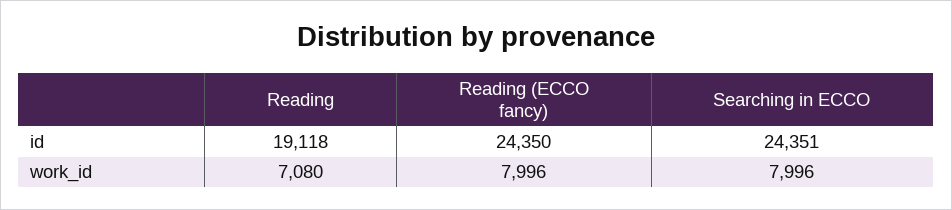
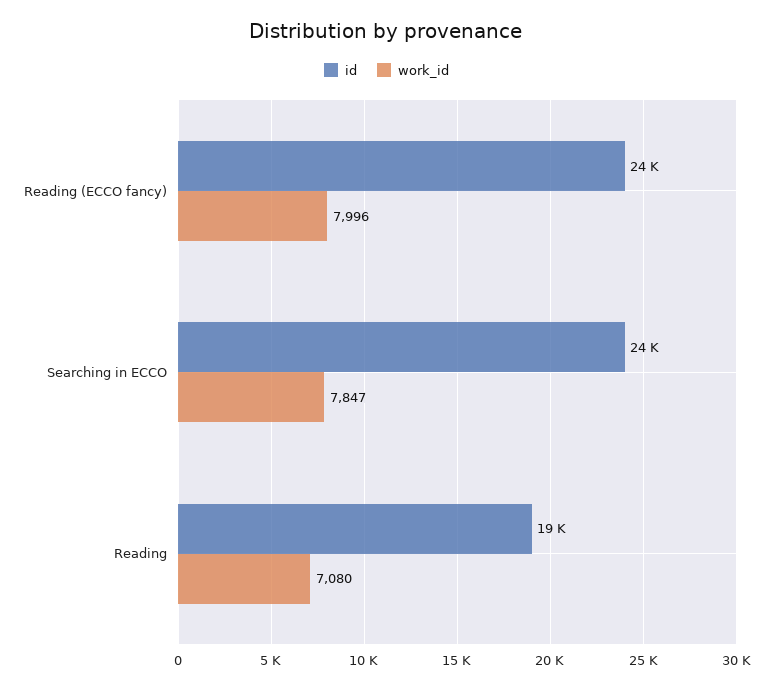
  {
    "id": {
      "Reading": 19118,
      "Reading (ECCO fancy)": 24350,
      "Searching in ECCO": 24351
    },
    "work_id": {
      "Reading": 7080,
      "Reading (ECCO fancy)": 7996,
-     "Searching in ECCO": 7996
+     "Searching in ECCO": 7847
    }
  }

